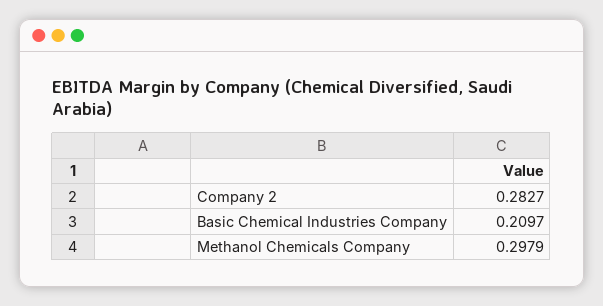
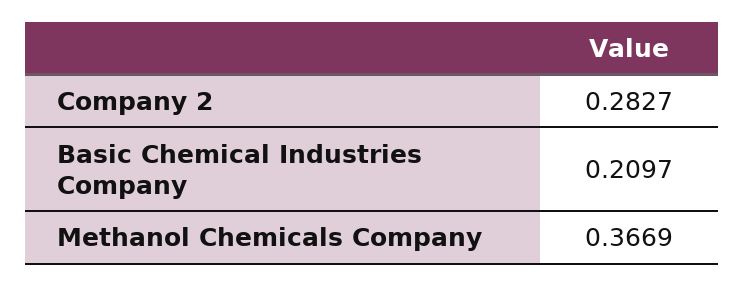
  {
    "Company 2": 0.2827,
    "Basic Chemical Industries Company": 0.2097,
-   "Methanol Chemicals Company": 0.2979
+   "Methanol Chemicals Company": 0.3669
  }

